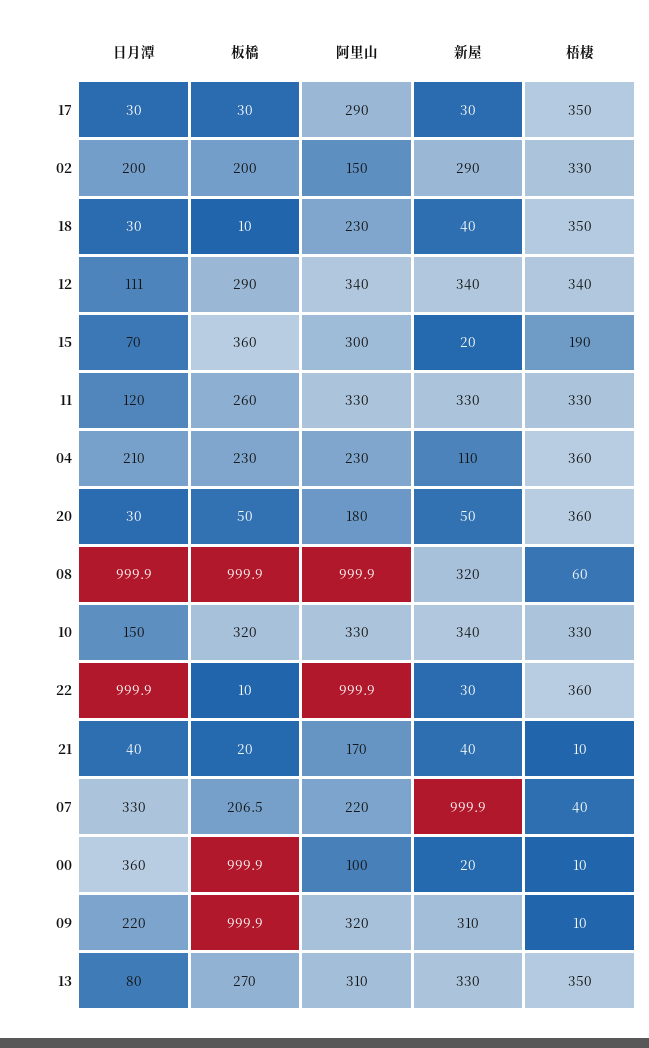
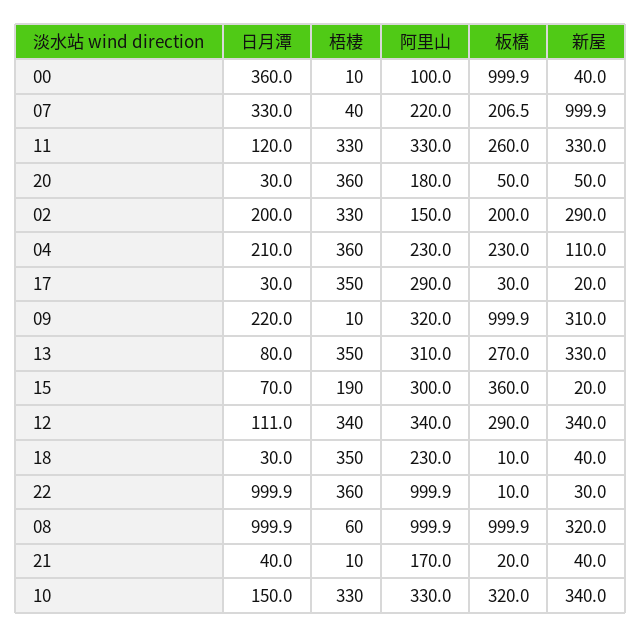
  {
    "日月潭": {
      "17": 30,
      "02": 200,
      "18": 30,
      "12": 111,
      "15": 70,
      "11": 120,
      "04": 210,
      "20": 30,
      "08": 999.9,
      "10": 150,
      "22": 999.9,
      "21": 40,
      "07": 330,
      "00": 360,
      "09": 220,
      "13": 80
    },
    "板橋": {
      "17": 30,
      "02": 200,
      "18": 10,
      "12": 290,
      "15": 360,
      "11": 260,
      "04": 230,
      "20": 50,
      "08": 999.9,
      "10": 320,
      "22": 10,
      "21": 20,
      "07": 206.5,
      "00": 999.9,
      "09": 999.9,
      "13": 270
    },
    "阿里山": {
      "17": 290,
      "02": 150,
      "18": 230,
      "12": 340,
      "15": 300,
      "11": 330,
      "04": 230,
      "20": 180,
      "08": 999.9,
      "10": 330,
      "22": 999.9,
      "21": 170,
      "07": 220,
      "00": 100,
      "09": 320,
      "13": 310
    },
    "新屋": {
-     "17": 30,
+     "17": 20,
      "02": 290,
      "18": 40,
      "12": 340,
      "15": 20,
      "11": 330,
      "04": 110,
      "20": 50,
      "08": 320,
      "10": 340,
      "22": 30,
      "21": 40,
      "07": 999.9,
-     "00": 20,
+     "00": 40,
      "09": 310,
      "13": 330
    },
    "梧棲": {
      "17": 350,
      "02": 330,
      "18": 350,
      "12": 340,
      "15": 190,
      "11": 330,
      "04": 360,
      "20": 360,
      "08": 60,
      "10": 330,
      "22": 360,
      "21": 10,
      "07": 40,
      "00": 10,
      "09": 10,
      "13": 350
    }
  }

